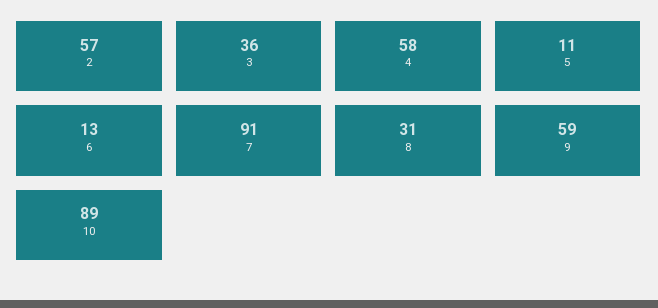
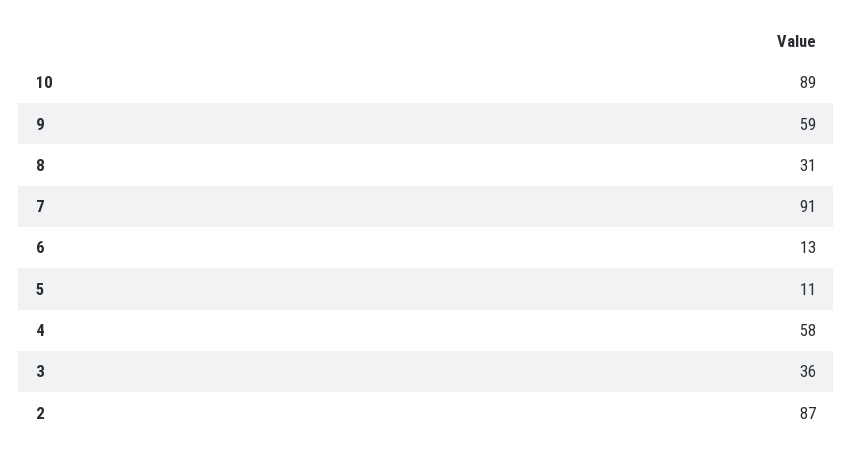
  {
-   "2": 57,
+   "2": 87,
    "3": 36,
    "4": 58,
    "5": 11,
    "6": 13,
    "7": 91,
    "8": 31,
    "9": 59,
    "10": 89
  }

